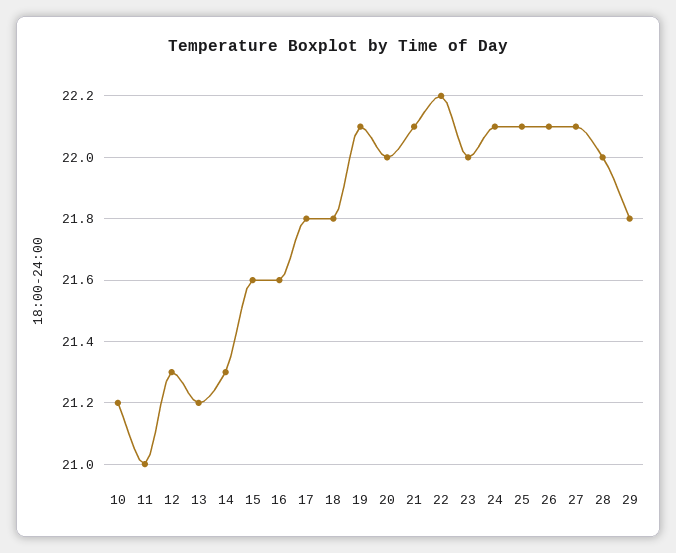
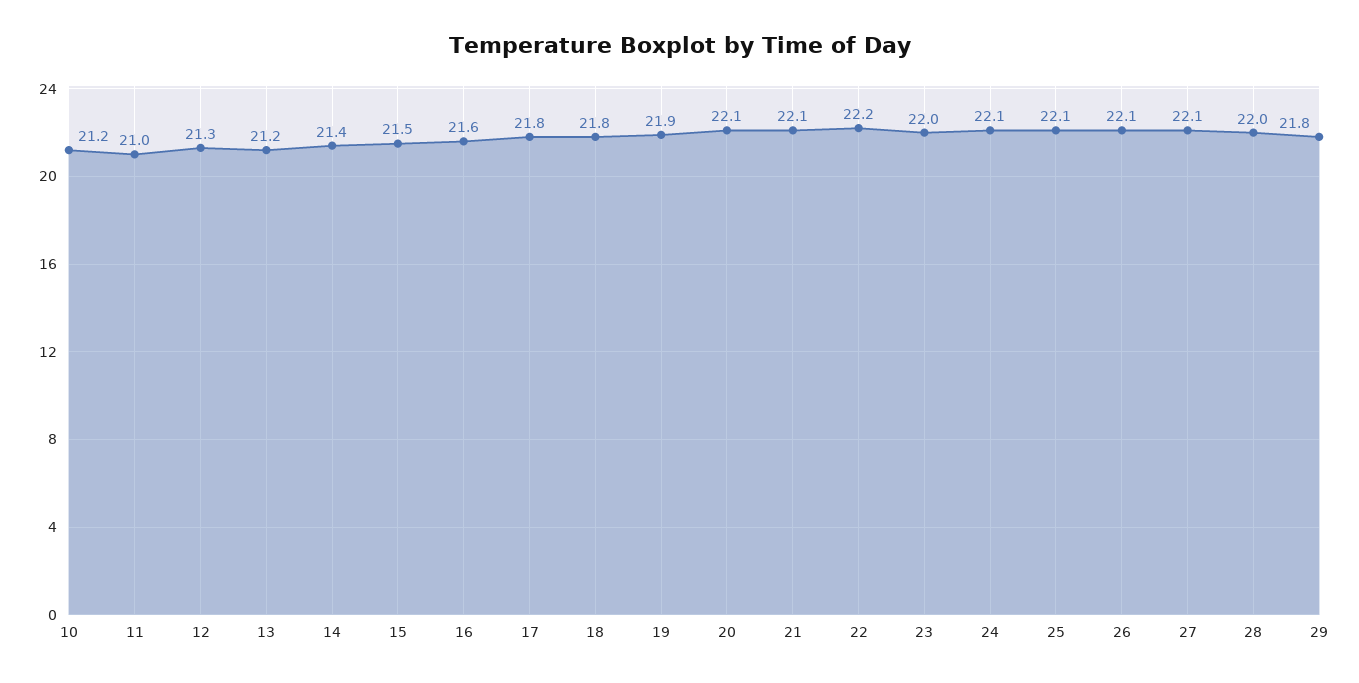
  {
    "10": 21.2,
    "11": 21,
    "12": 21.3,
    "13": 21.2,
-   "14": 21.3,
+   "14": 21.4,
-   "15": 21.6,
+   "15": 21.5,
    "16": 21.6,
    "17": 21.8,
    "18": 21.8,
-   "19": 22.1,
+   "19": 21.9,
-   "20": 22,
+   "20": 22.1,
    "21": 22.1,
    "22": 22.2,
    "23": 22,
    "24": 22.1,
    "25": 22.1,
    "26": 22.1,
    "27": 22.1,
    "28": 22,
    "29": 21.8
  }

